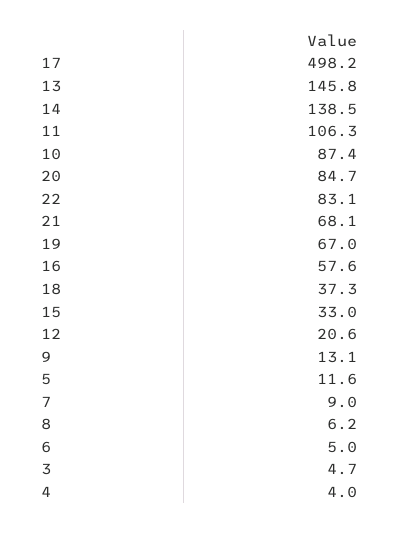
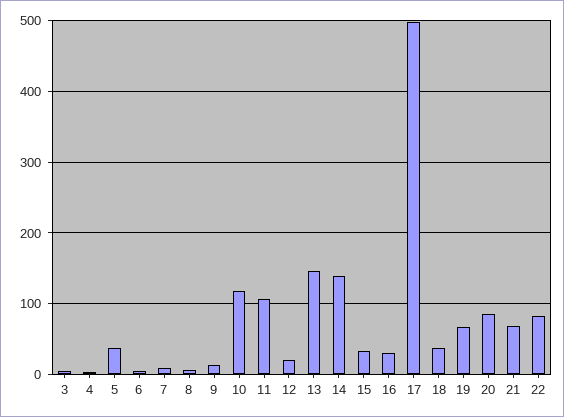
  {
    "17": 498.2,
    "13": 145.8,
    "14": 138.5,
    "11": 106.3,
-   "10": 87.4,
+   "10": 120,
    "20": 84.7,
    "22": 83.1,
    "21": 68.1,
    "19": 67,
-   "16": 57.6,
+   "16": 30,
    "18": 37.3,
    "15": 33,
    "12": 20.6,
    "9": 13.1,
-   "5": 11.6,
+   "5": 40,
    "7": 9,
    "8": 6.2,
    "6": 5,
    "3": 4.7,
    "4": 4
  }

